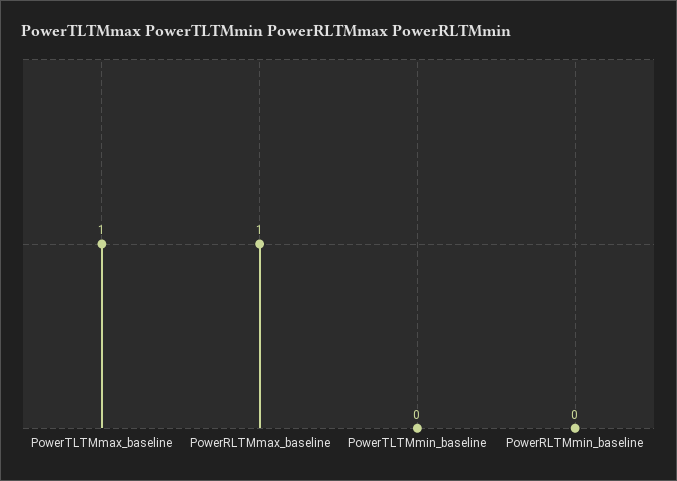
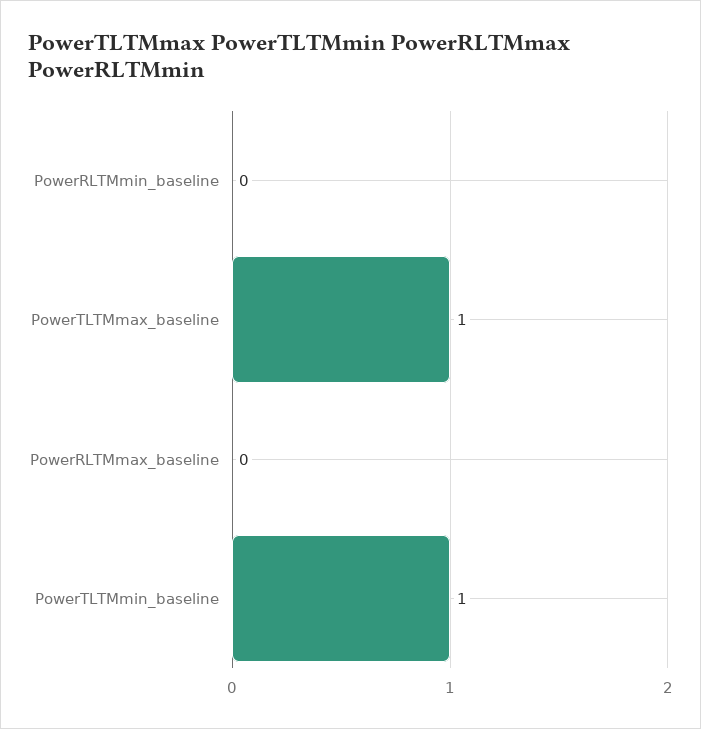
  {
    "PowerTLTMmax_baseline": 1,
-   "PowerRLTMmax_baseline": 1,
+   "PowerRLTMmax_baseline": 0,
-   "PowerTLTMmin_baseline": 0,
+   "PowerTLTMmin_baseline": 1,
    "PowerRLTMmin_baseline": 0
  }

